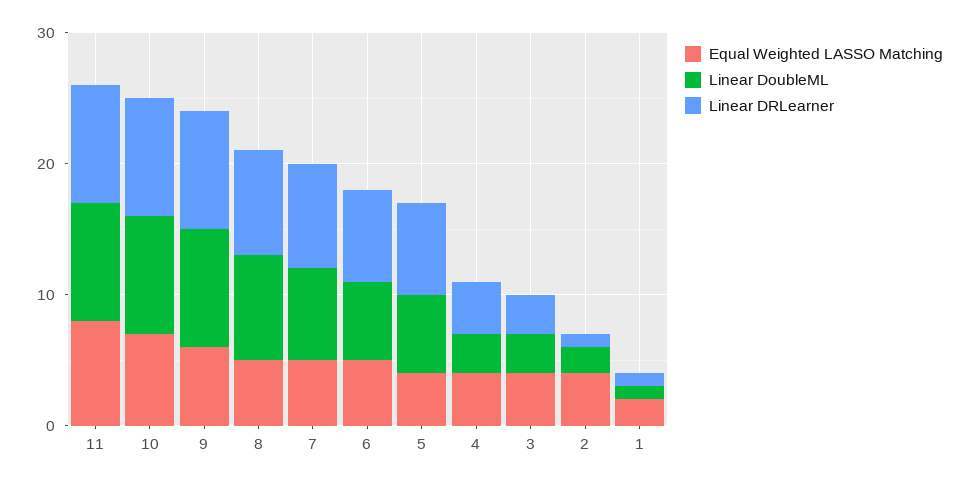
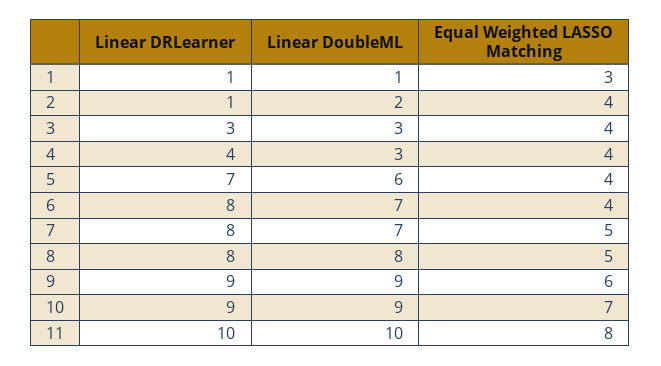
  {
    "Equal Weighted LASSO Matching": {
      "11": 8,
      "10": 7,
      "9": 6,
      "8": 5,
      "7": 5,
-     "6": 5,
+     "6": 4,
      "5": 4,
      "4": 4,
      "3": 4,
      "2": 4,
-     "1": 2
+     "1": 3
    },
    "Linear DoubleML": {
-     "11": 9,
+     "11": 10,
      "10": 9,
      "9": 9,
      "8": 8,
      "7": 7,
-     "6": 6,
+     "6": 7,
      "5": 6,
      "4": 3,
      "3": 3,
      "2": 2,
      "1": 1
    },
    "Linear DRLearner": {
-     "11": 9,
+     "11": 10,
      "10": 9,
      "9": 9,
      "8": 8,
      "7": 8,
-     "6": 7,
+     "6": 8,
      "5": 7,
      "4": 4,
      "3": 3,
      "2": 1,
      "1": 1
    }
  }

